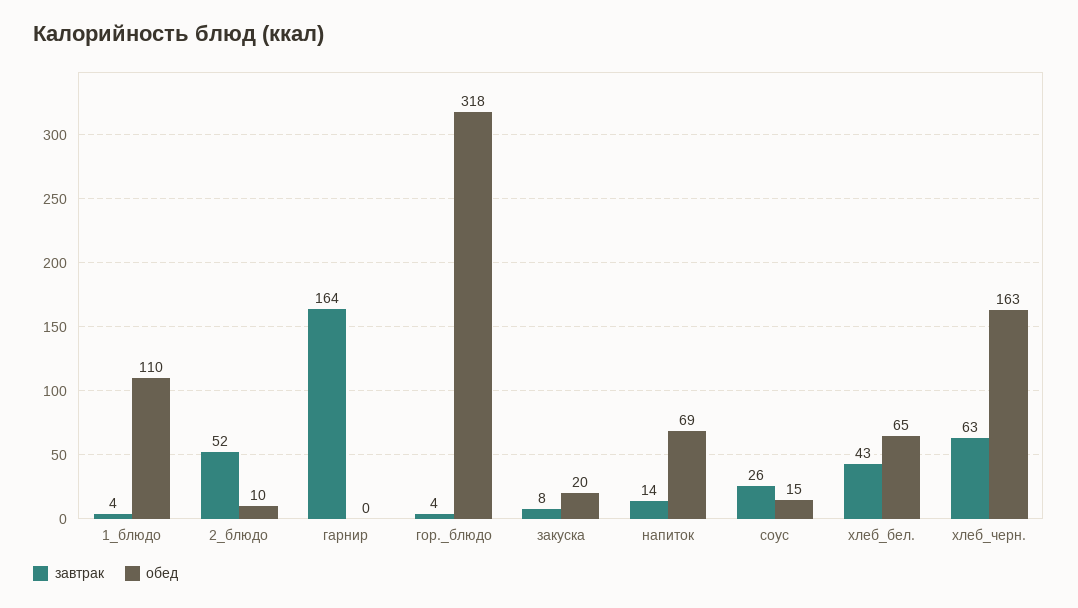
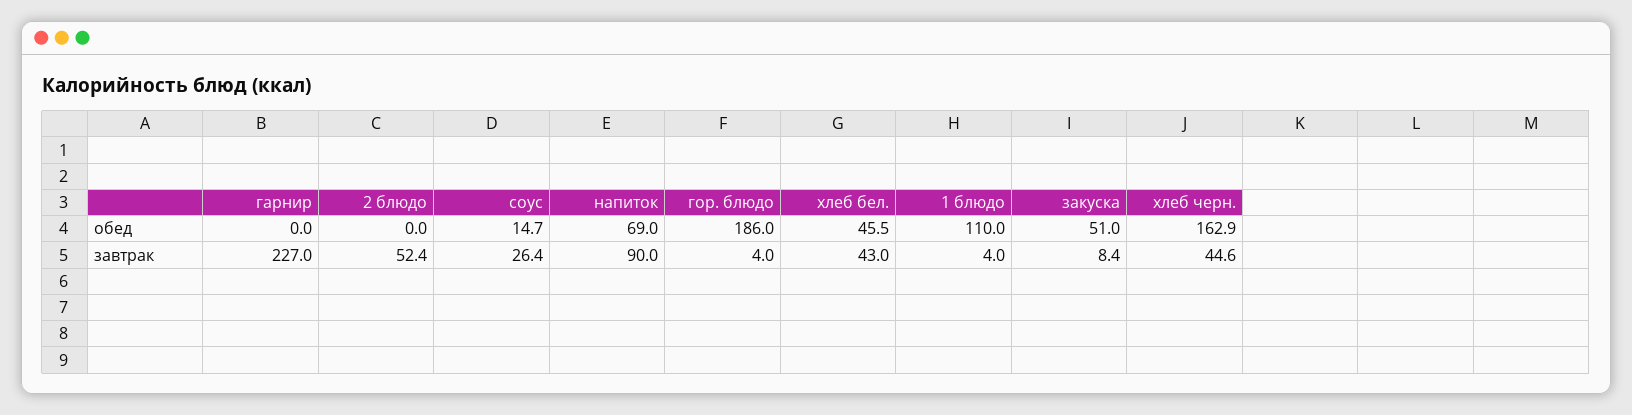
  {
    "завтрак": {
      "1_блюдо": 4,
      "2_блюдо": 52.4,
-     "гарнир": 164,
+     "гарнир": 227,
      "гор._блюдо": 4,
      "закуска": 8.4,
-     "напиток": 14,
+     "напиток": 90,
      "соус": 26.4,
      "хлеб_бел.": 43,
-     "хлеб_черн.": 63
+     "хлеб_черн.": 44.6
    },
    "обед": {
      "1_блюдо": 110,
-     "2_блюдо": 10,
+     "2_блюдо": 0,
      "гарнир": 0,
-     "гор._блюдо": 318,
+     "гор._блюдо": 186,
-     "закуска": 20,
+     "закуска": 51,
      "напиток": 69,
      "соус": 14.7,
-     "хлеб_бел.": 65,
+     "хлеб_бел.": 45.5,
      "хлеб_черн.": 162.9
    }
  }

